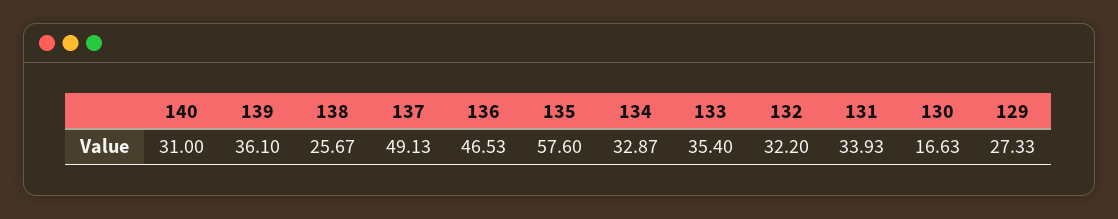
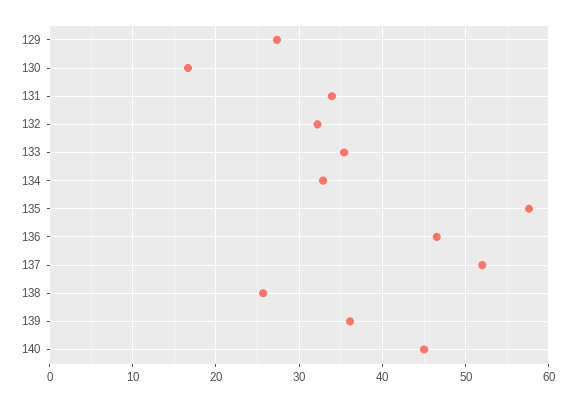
  {
-   "140": 31,
+   "140": 45,
    "139": 36.1,
    "138": 25.67,
-   "137": 49.13,
+   "137": 52,
    "136": 46.53,
    "135": 57.6,
    "134": 32.87,
    "133": 35.4,
    "132": 32.2,
    "131": 33.93,
    "130": 16.63,
    "129": 27.33
  }

